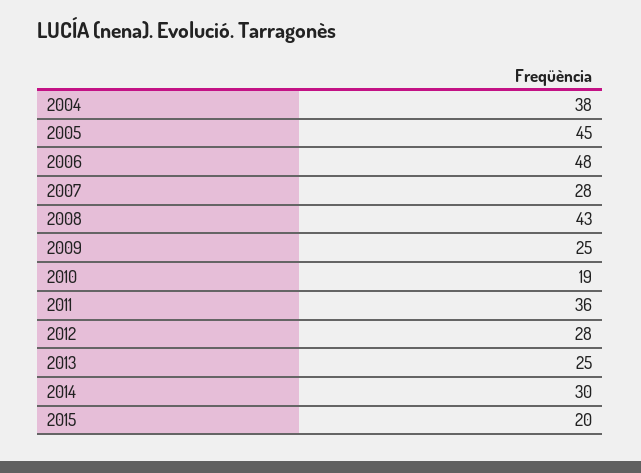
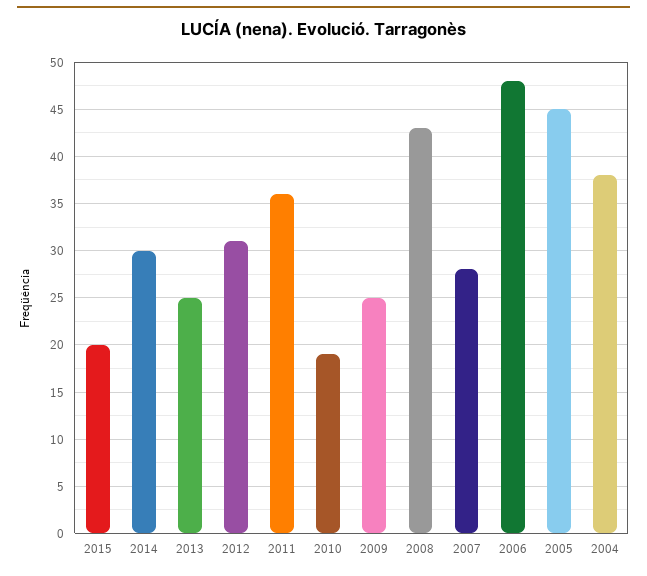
  {
    "2004": 38,
    "2005": 45,
    "2006": 48,
    "2007": 28,
    "2008": 43,
    "2009": 25,
    "2010": 19,
    "2011": 36,
-   "2012": 28,
+   "2012": 31,
    "2013": 25,
    "2014": 30,
    "2015": 20
  }

